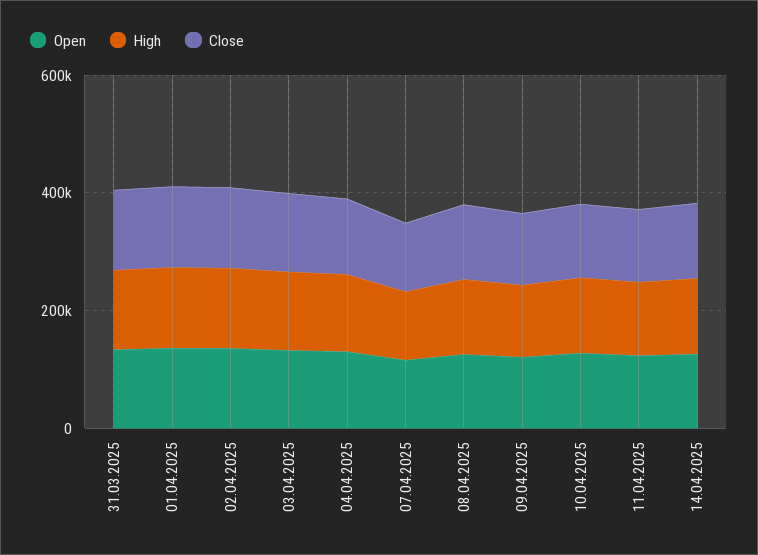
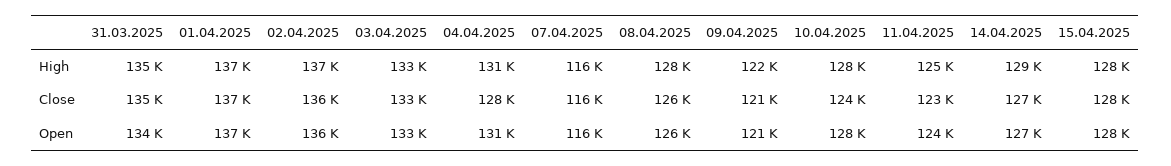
  {
    "Open": {
      "31.03.2025": 134000,
      "01.04.2025": 137000,
      "02.04.2025": 136000,
      "03.04.2025": 133000,
      "04.04.2025": 131000,
      "07.04.2025": 116000,
      "08.04.2025": 126000,
      "09.04.2025": 121000,
      "10.04.2025": 128000,
      "11.04.2025": 124000,
-     "14.04.2025": 127000
+     "14.04.2025": 127000,
+     "15.04.2025": 128000
    },
    "High": {
      "31.03.2025": 135000,
      "01.04.2025": 137000,
      "02.04.2025": 137000,
      "03.04.2025": 133000,
      "04.04.2025": 131000,
      "07.04.2025": 116000,
      "08.04.2025": 128000,
      "09.04.2025": 122000,
      "10.04.2025": 128000,
      "11.04.2025": 125000,
-     "14.04.2025": 129000
+     "14.04.2025": 129000,
+     "15.04.2025": 128000
    },
    "Close": {
      "31.03.2025": 135000,
      "01.04.2025": 137000,
      "02.04.2025": 136000,
      "03.04.2025": 133000,
      "04.04.2025": 128000,
      "07.04.2025": 116000,
      "08.04.2025": 126000,
      "09.04.2025": 121000,
      "10.04.2025": 124000,
      "11.04.2025": 123000,
-     "14.04.2025": 127000
+     "14.04.2025": 127000,
+     "15.04.2025": 128000
    }
  }

